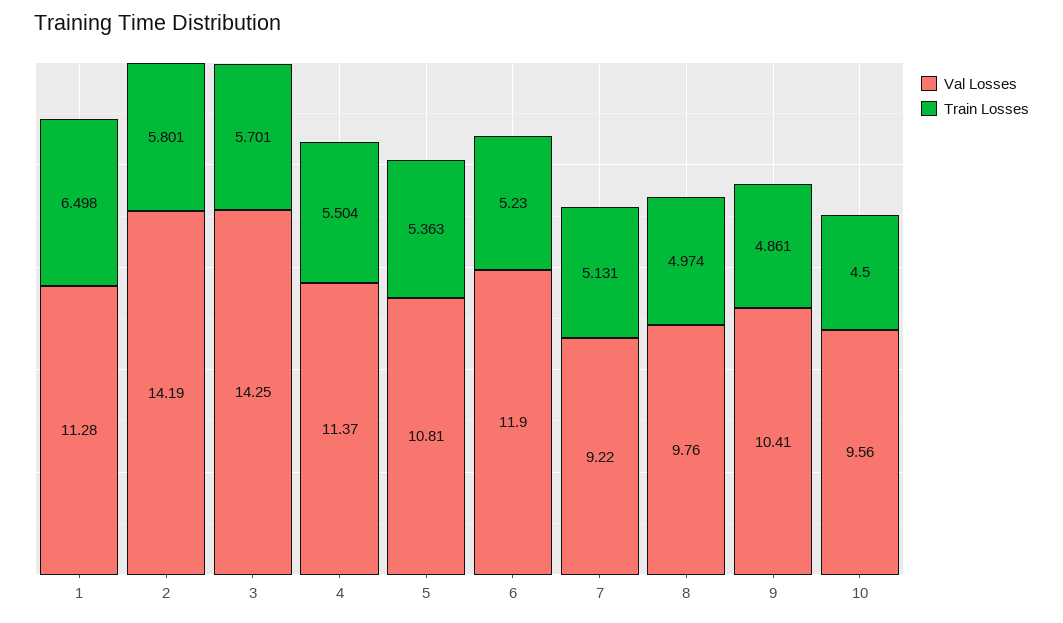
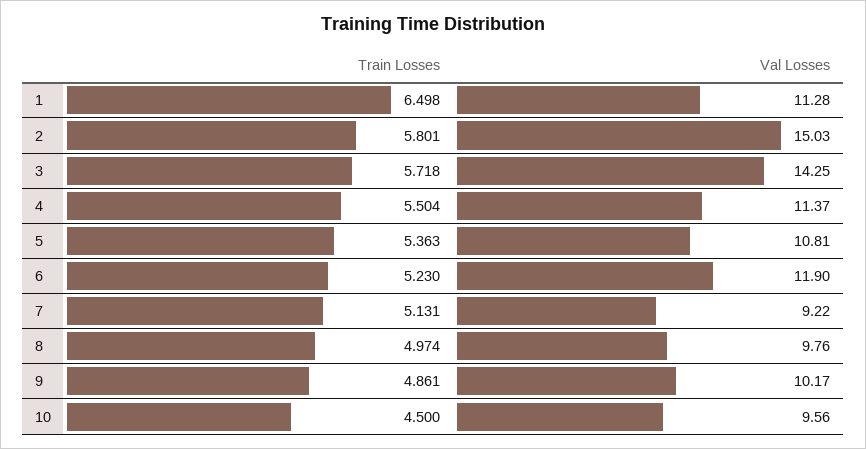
  {
    "Val Losses": {
      "1": 11.28,
-     "2": 14.19,
+     "2": 15.03,
      "3": 14.25,
      "4": 11.37,
      "5": 10.81,
      "6": 11.9,
      "7": 9.22,
      "8": 9.76,
-     "9": 10.41,
+     "9": 10.17,
      "10": 9.56
    },
    "Train Losses": {
      "1": 6.498,
      "2": 5.801,
-     "3": 5.701,
+     "3": 5.718,
      "4": 5.504,
      "5": 5.363,
      "6": 5.23,
      "7": 5.131,
      "8": 4.974,
      "9": 4.861,
      "10": 4.5
    }
  }

